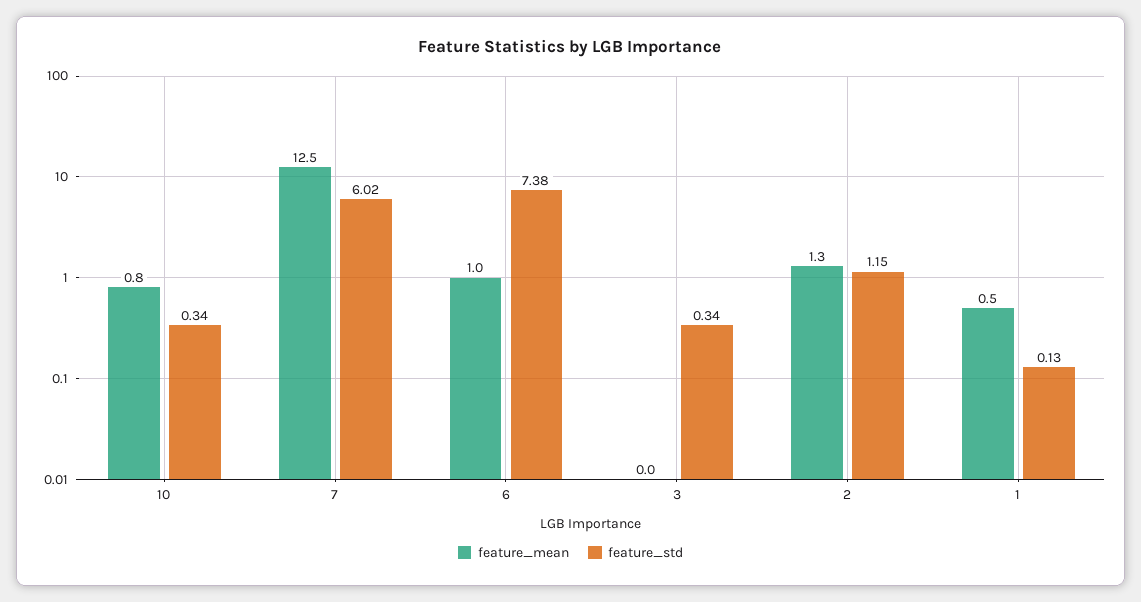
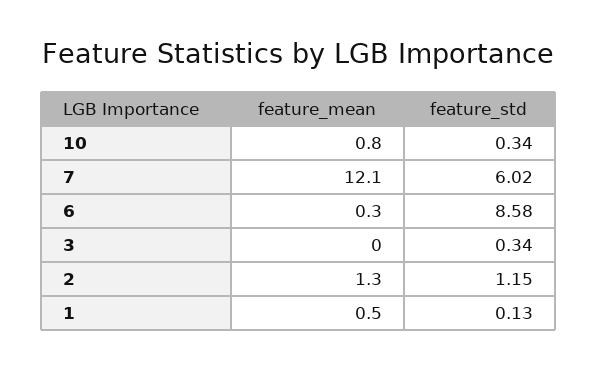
  {
    "feature_mean": {
      "10": 0.8,
-     "7": 12.5,
+     "7": 12.1,
-     "6": 1,
+     "6": 0.3,
      "3": 0,
      "2": 1.3,
      "1": 0.5
    },
    "feature_std": {
      "10": 0.34,
      "7": 6.02,
-     "6": 7.38,
+     "6": 8.58,
      "3": 0.34,
      "2": 1.15,
      "1": 0.13
    }
  }

